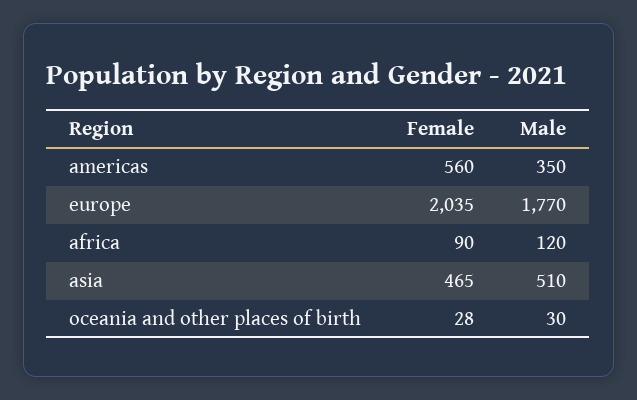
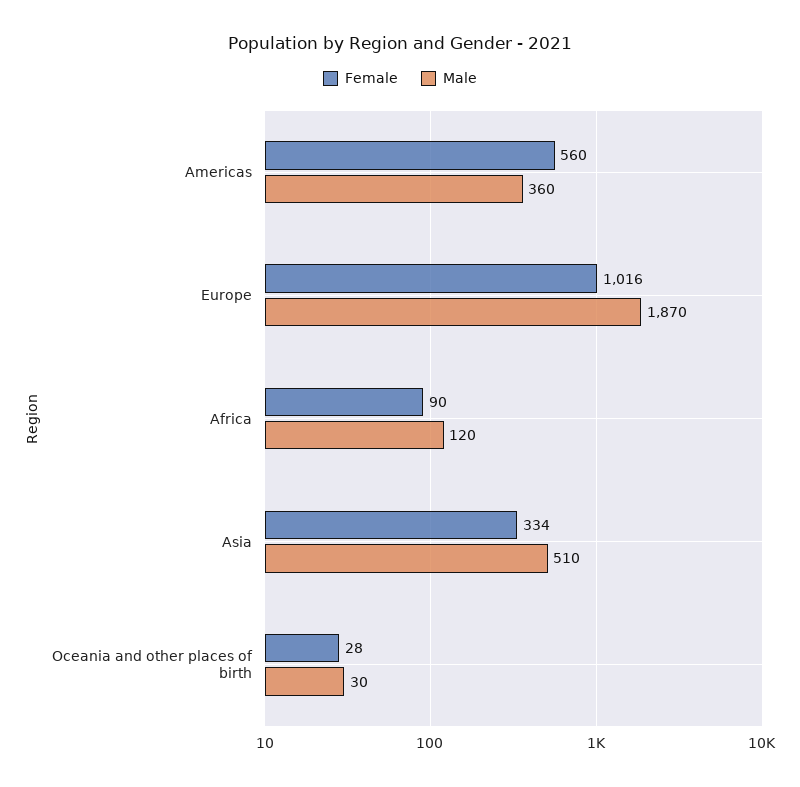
  {
    "Female": {
      "americas": 560,
-     "europe": 2035,
+     "europe": 1016,
      "africa": 90,
-     "asia": 465,
+     "asia": 334,
      "oceania and other places of birth": 28
    },
    "Male": {
-     "americas": 350,
+     "americas": 360,
-     "europe": 1770,
+     "europe": 1870,
      "africa": 120,
      "asia": 510,
      "oceania and other places of birth": 30
    }
  }

